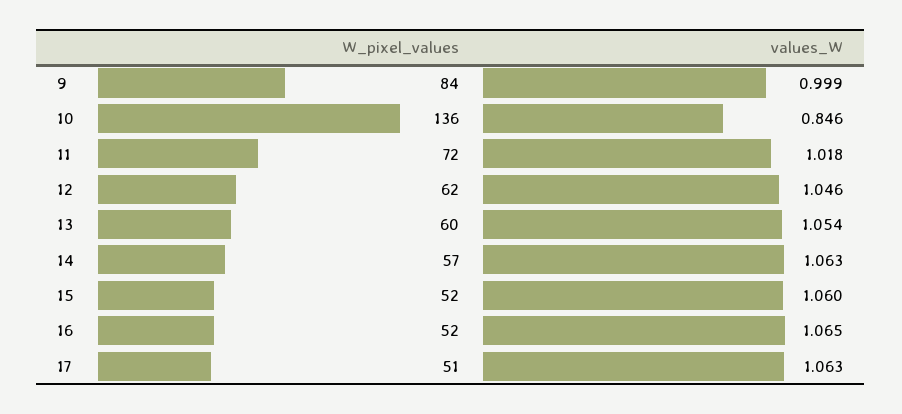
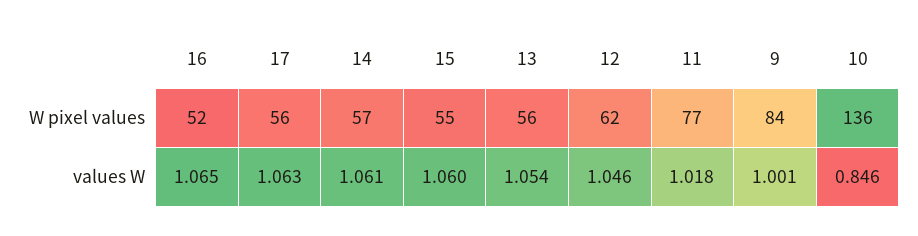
  {
    "W_pixel_values": {
      "9": 84,
      "10": 136,
-     "11": 72,
+     "11": 77,
      "12": 62,
-     "13": 60,
+     "13": 56,
      "14": 57,
-     "15": 52,
+     "15": 55,
      "16": 52,
-     "17": 51
+     "17": 56
    },
    "values_W": {
-     "9": 0.999,
+     "9": 1.001,
      "10": 0.846,
      "11": 1.018,
      "12": 1.046,
      "13": 1.054,
-     "14": 1.063,
+     "14": 1.061,
      "15": 1.06,
      "16": 1.065,
      "17": 1.063
    }
  }

